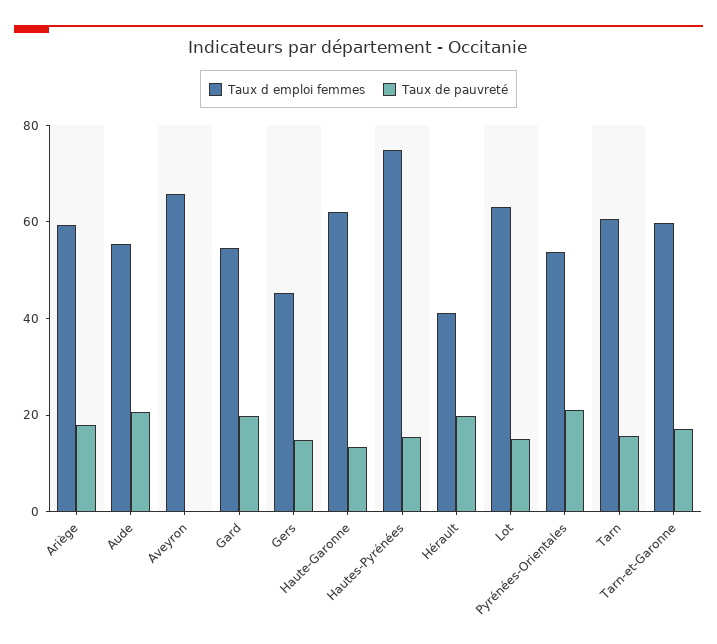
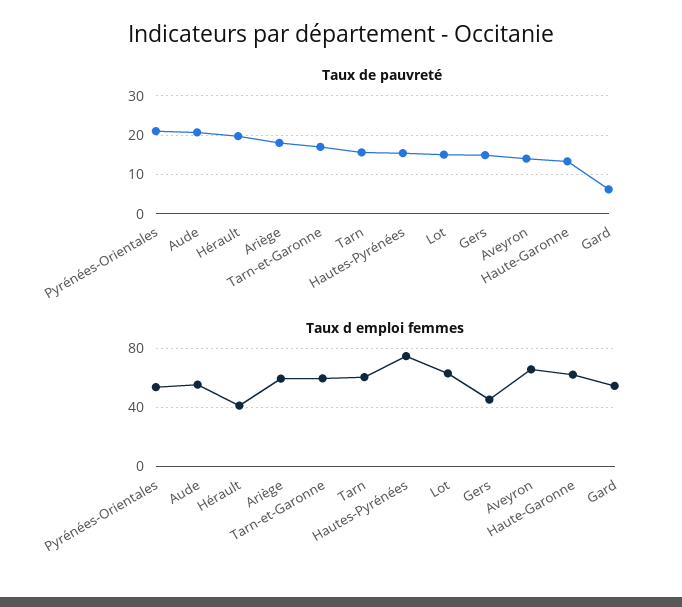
  {
    "Taux d emploi femmes": {
      "Ariège": 60,
      "Aude": 55,
      "Aveyron": 65,
      "Gard": 55,
      "Gers": 45,
      "Haute-Garonne": 60,
      "Hautes-Pyrénées": 75,
      "Hérault": 40,
      "Lot": 65,
      "Pyrénées-Orientales": 55,
      "Tarn": 60,
      "Tarn-et-Garonne": 60
    },
    "Taux de pauvreté": {
      "Ariège": 18,
      "Aude": 20,
-     "Aveyron": 0,
+     "Aveyron": 14,
-     "Gard": 20,
+     "Gard": 6,
      "Gers": 14,
      "Haute-Garonne": 14,
      "Hautes-Pyrénées": 16,
      "Hérault": 20,
      "Lot": 16,
      "Pyrénées-Orientales": 22,
      "Tarn": 16,
      "Tarn-et-Garonne": 18
    }
  }

